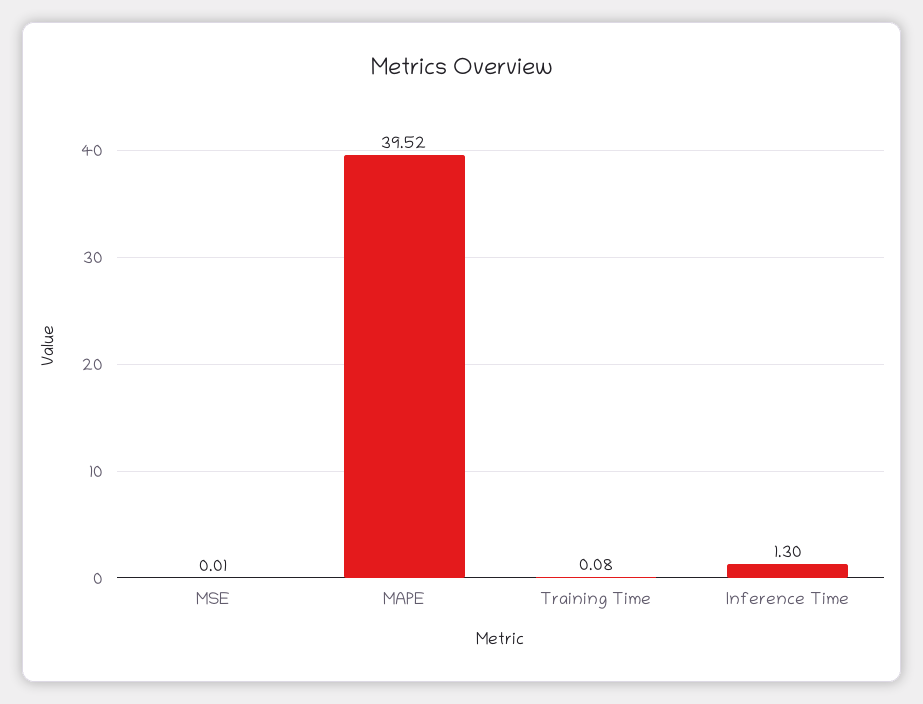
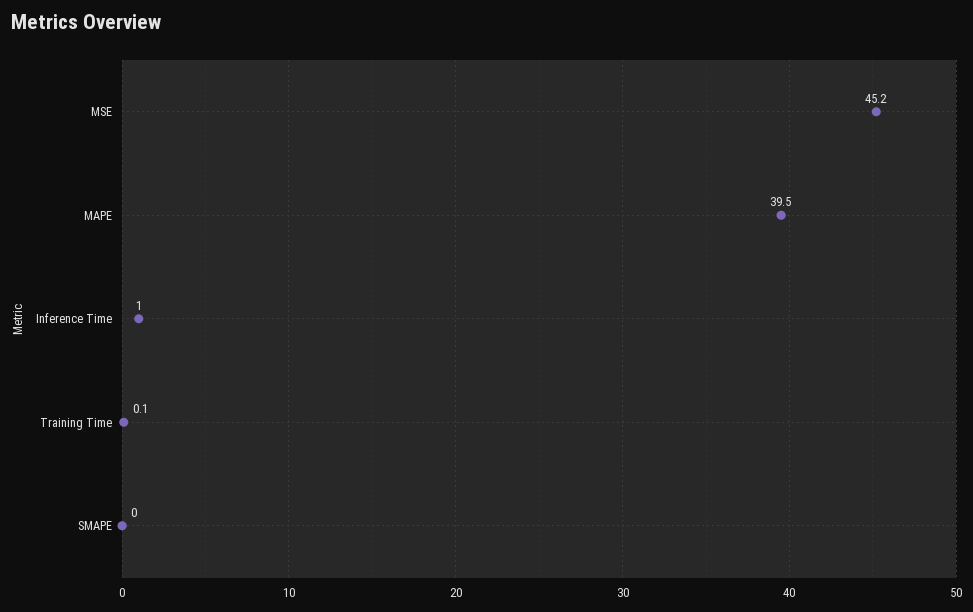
  {
-   "MSE": 0.01,
+   "MSE": 45.2,
    "MAPE": 39.52,
    "Training Time": 0.08,
-   "Inference Time": 1.3
+   "Inference Time": 1,
+   "SMAPE": 0
  }

